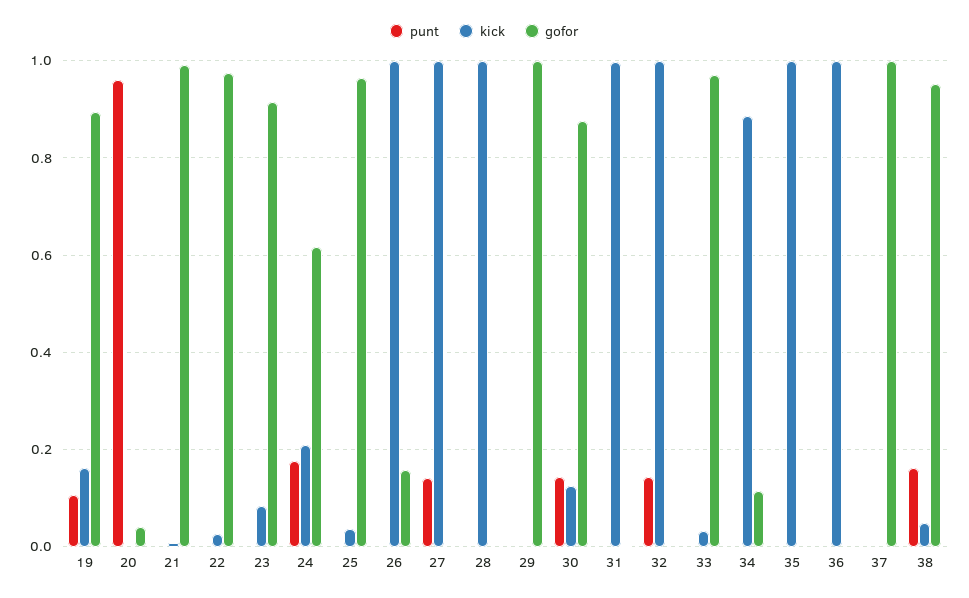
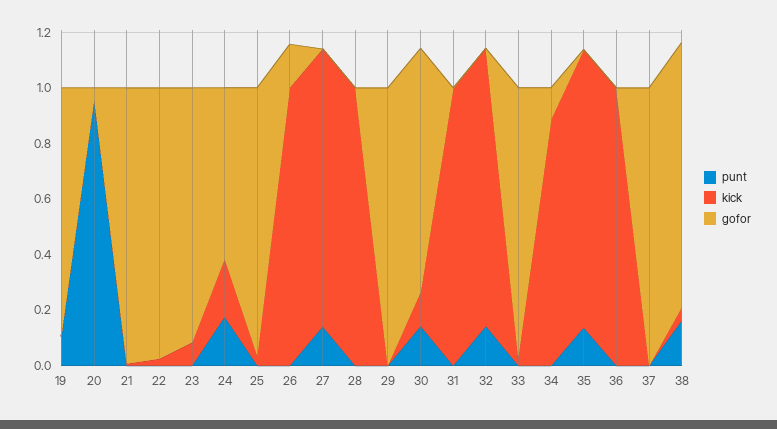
  {
    "punt": {
      "19": 0.1,
      "20": 0.96,
      "21": 0,
      "22": 0,
      "23": 0,
      "24": 0.18,
      "25": 0,
      "26": 0,
      "27": 0.14,
      "28": 0,
      "29": 0,
      "30": 0.14,
      "31": 0,
      "32": 0.14,
      "33": 0,
      "34": 0,
-     "35": 0,
+     "35": 0.15,
      "36": 0,
      "37": 0,
      "38": 0.16
    },
    "kick": {
-     "19": 0.16,
+     "19": 0,
      "20": 0,
      "21": 0,
      "22": 0.02,
      "23": 0.08,
      "24": 0.2,
      "25": 0.04,
      "26": 1,
      "27": 1,
      "28": 1,
      "29": 0,
      "30": 0.12,
      "31": 1,
      "32": 1,
      "33": 0.04,
      "34": 0.88,
      "35": 1,
      "36": 1,
      "37": 0,
      "38": 0.04
    },
    "gofor": {
      "19": 0.9,
      "20": 0.04,
      "21": 1,
      "22": 0.98,
      "23": 0.92,
      "24": 0.62,
      "25": 0.96,
      "26": 0.16,
      "27": 0,
      "28": 0,
      "29": 1,
      "30": 0.88,
      "31": 0,
      "32": 0,
      "33": 0.98,
      "34": 0.12,
      "35": 0,
      "36": 0,
      "37": 1,
      "38": 0.96
    }
  }

